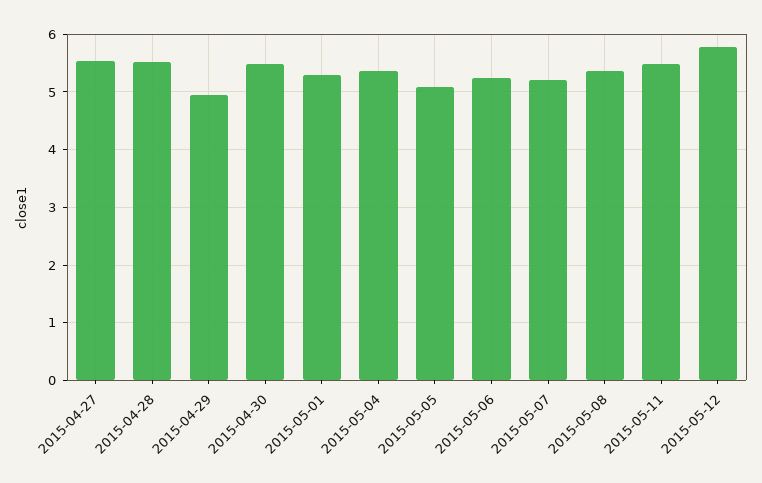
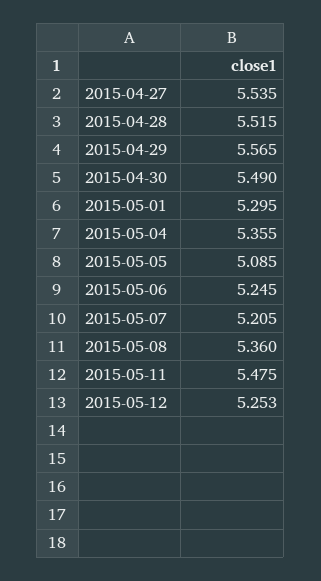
  {
    "2015-04-27": 5.535,
    "2015-04-28": 5.515,
-   "2015-04-29": 5,
+   "2015-04-29": 5.565,
    "2015-04-30": 5.49,
    "2015-05-01": 5.295,
    "2015-05-04": 5.355,
    "2015-05-05": 5.085,
    "2015-05-06": 5.245,
    "2015-05-07": 5.205,
    "2015-05-08": 5.36,
    "2015-05-11": 5.475,
-   "2015-05-12": 5.8
+   "2015-05-12": 5.253
  }

